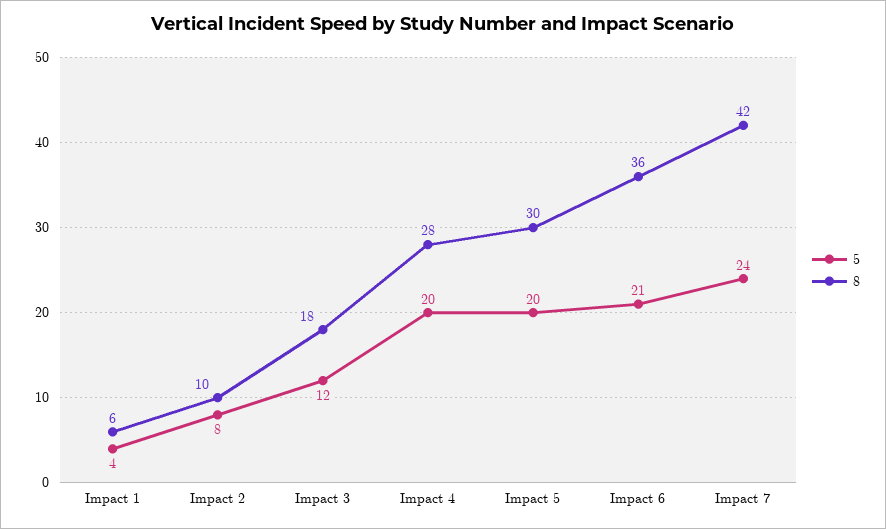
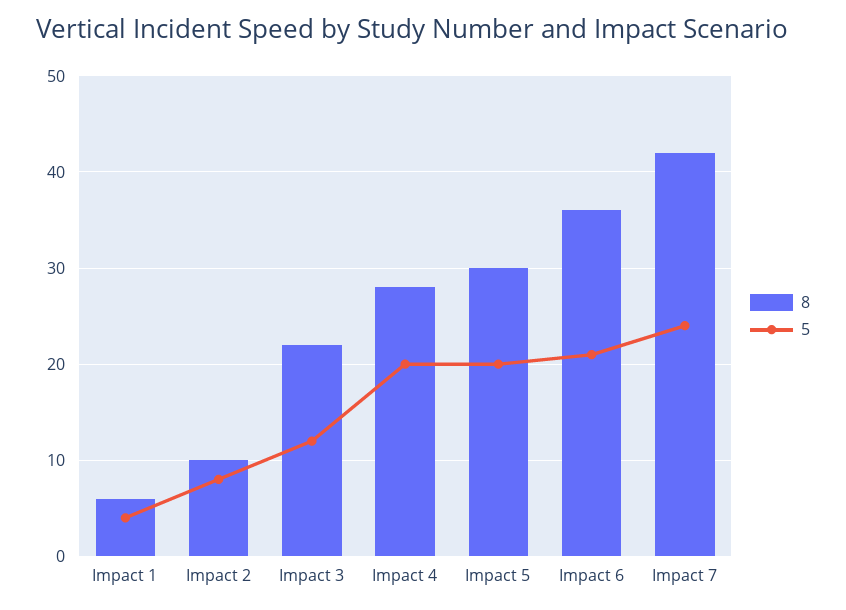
  {
    "5": {
      "Impact 1": 4,
      "Impact 2": 8,
      "Impact 3": 12,
      "Impact 4": 20,
      "Impact 5": 20,
      "Impact 6": 21,
      "Impact 7": 24
    },
    "8": {
      "Impact 1": 6,
      "Impact 2": 10,
-     "Impact 3": 18,
+     "Impact 3": 22,
      "Impact 4": 28,
      "Impact 5": 30,
      "Impact 6": 36,
      "Impact 7": 42
    }
  }

